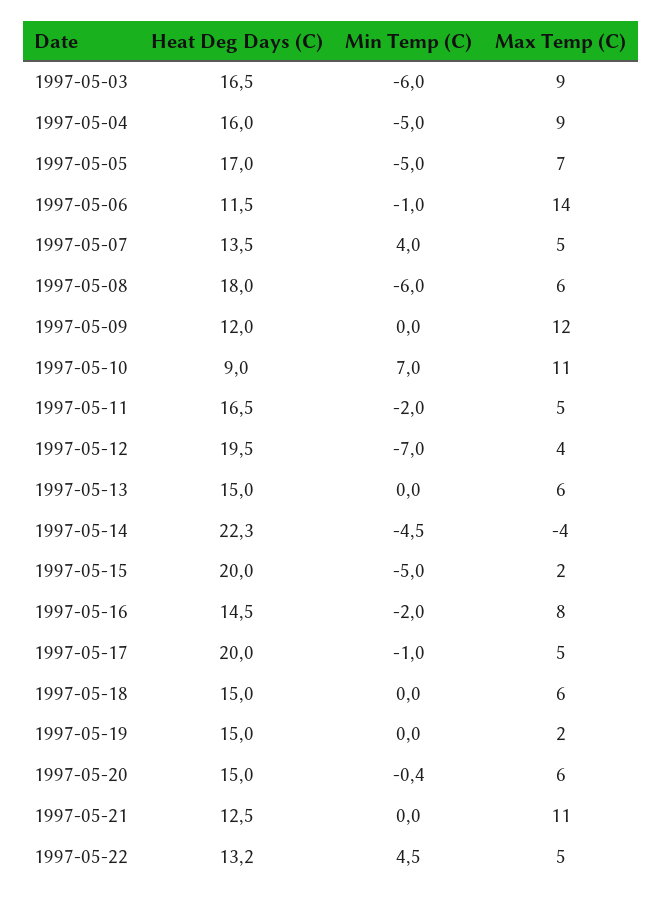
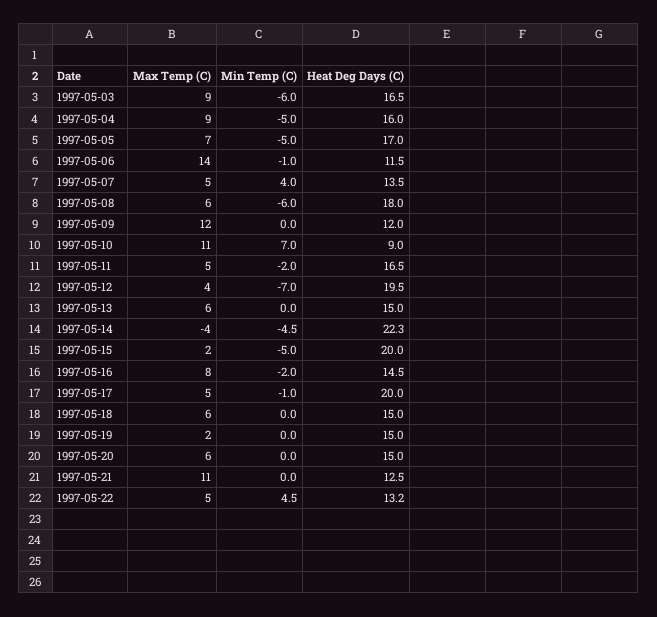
  {
    "Heat Deg Days (C)": {
      "1997-05-03": 16.5,
      "1997-05-04": 16,
      "1997-05-05": 17,
      "1997-05-06": 11.5,
      "1997-05-07": 13.5,
      "1997-05-08": 18,
      "1997-05-09": 12,
      "1997-05-10": 9,
      "1997-05-11": 16.5,
      "1997-05-12": 19.5,
      "1997-05-13": 15,
      "1997-05-14": 22.3,
      "1997-05-15": 20,
      "1997-05-16": 14.5,
      "1997-05-17": 20,
      "1997-05-18": 15,
      "1997-05-19": 15,
      "1997-05-20": 15,
      "1997-05-21": 12.5,
      "1997-05-22": 13.2
    },
    "Min Temp (C)": {
      "1997-05-03": -6,
      "1997-05-04": -5,
      "1997-05-05": -5,
      "1997-05-06": -1,
      "1997-05-07": 4,
      "1997-05-08": -6,
      "1997-05-09": 0,
      "1997-05-10": 7,
      "1997-05-11": -2,
      "1997-05-12": -7,
      "1997-05-13": 0,
      "1997-05-14": -4.5,
      "1997-05-15": -5,
      "1997-05-16": -2,
      "1997-05-17": -1,
      "1997-05-18": 0,
      "1997-05-19": 0,
-     "1997-05-20": -0.4,
+     "1997-05-20": 0,
      "1997-05-21": 0,
      "1997-05-22": 4.5
    },
    "Max Temp (C)": {
      "1997-05-03": 9,
      "1997-05-04": 9,
      "1997-05-05": 7,
      "1997-05-06": 14,
      "1997-05-07": 5,
      "1997-05-08": 6,
      "1997-05-09": 12,
      "1997-05-10": 11,
      "1997-05-11": 5,
      "1997-05-12": 4,
      "1997-05-13": 6,
      "1997-05-14": -4,
      "1997-05-15": 2,
      "1997-05-16": 8,
      "1997-05-17": 5,
      "1997-05-18": 6,
      "1997-05-19": 2,
      "1997-05-20": 6,
      "1997-05-21": 11,
      "1997-05-22": 5
    }
  }

